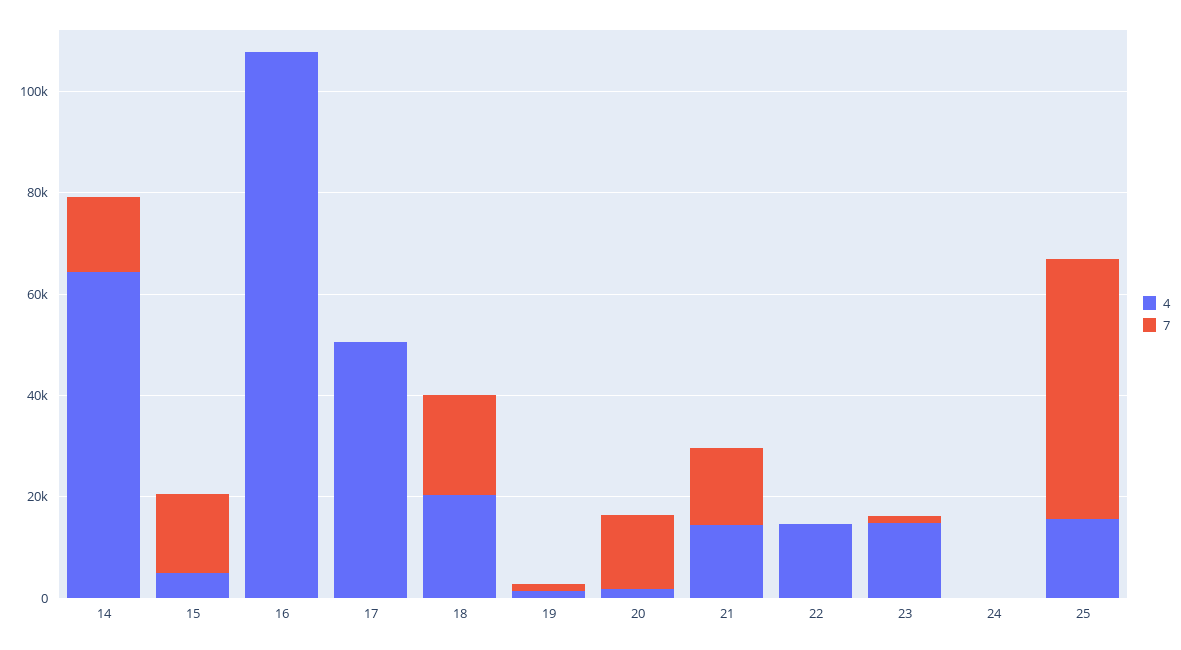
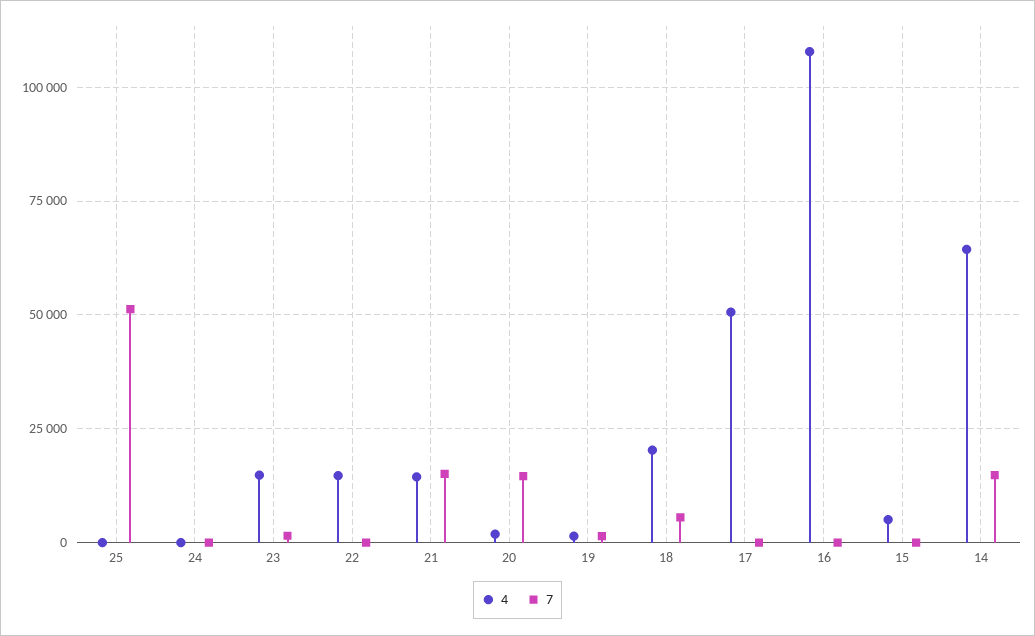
  {
    "4": {
      "14": 65000,
      "15": 5000,
      "16": 107500,
      "17": 50000,
      "18": 20000,
      "19": 2500,
      "20": 2500,
      "21": 15000,
      "22": 15000,
      "23": 15000,
      "24": 0,
-     "25": 15000
+     "25": 0
    },
    "7": {
      "14": 15000,
-     "15": 15000,
+     "15": 0,
      "16": 0,
      "17": 0,
-     "18": 20000,
+     "18": 5000,
      "19": 2500,
      "20": 15000,
      "21": 15000,
      "22": 0,
      "23": 2500,
      "24": 0,
      "25": 52500
    }
  }

